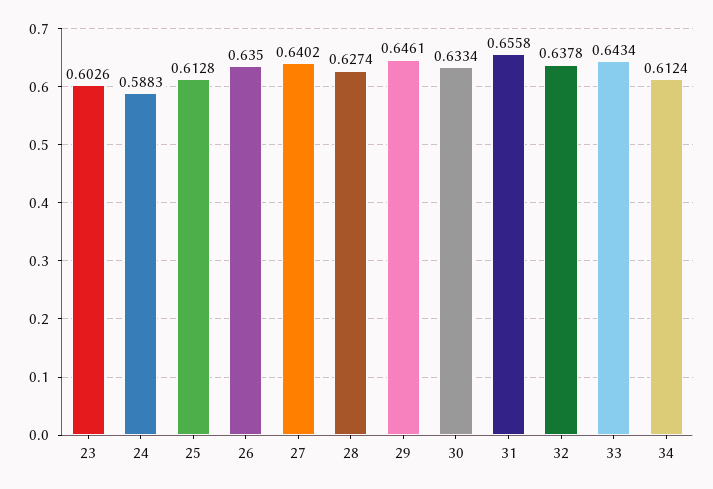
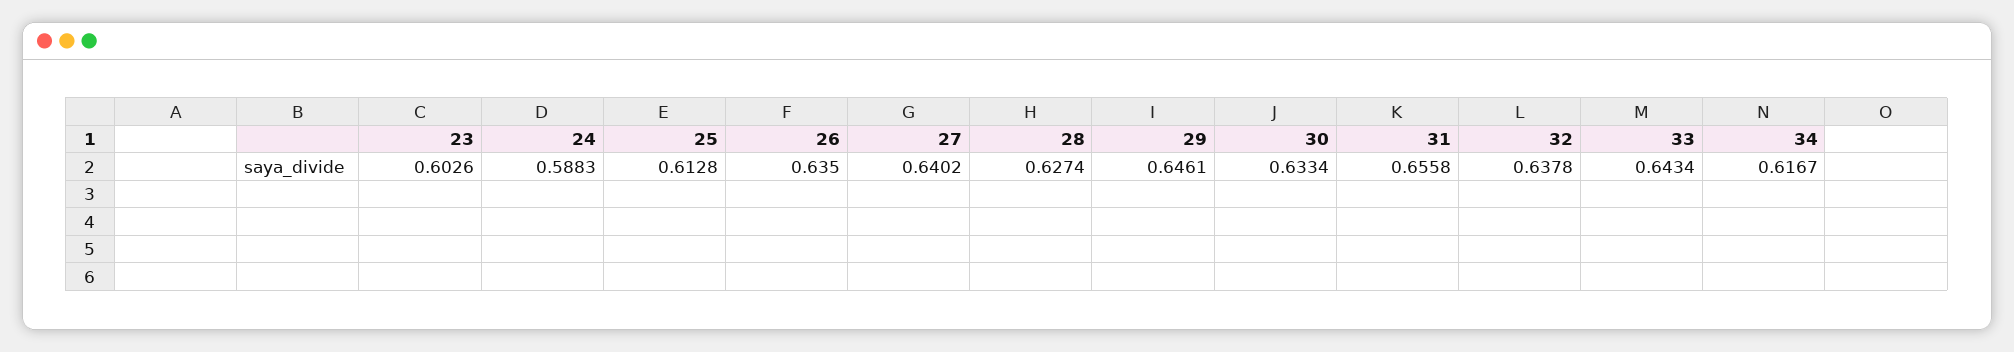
  {
    "23": 0.6026,
    "24": 0.5883,
    "25": 0.6128,
    "26": 0.635,
    "27": 0.6402,
    "28": 0.6274,
    "29": 0.6461,
    "30": 0.6334,
    "31": 0.6558,
    "32": 0.6378,
    "33": 0.6434,
-   "34": 0.6124
+   "34": 0.6167
  }

